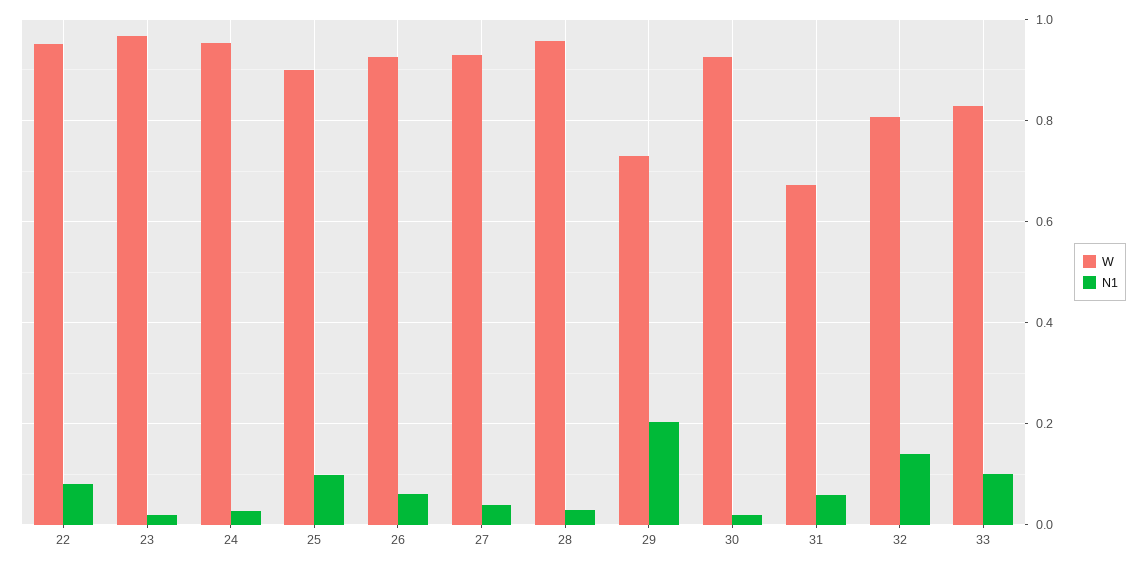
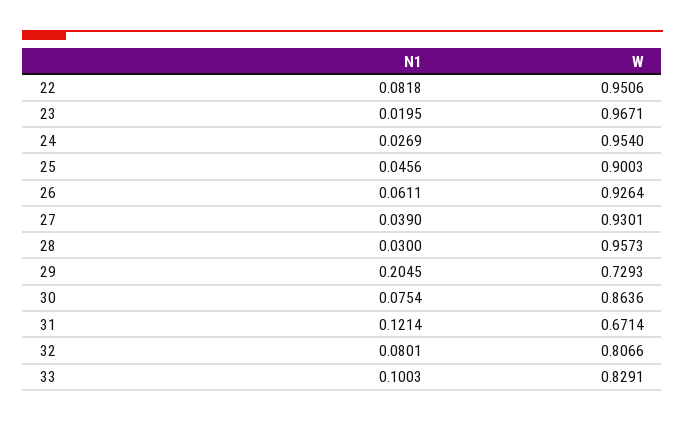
  {
    "W": {
      "22": 0.9506,
      "23": 0.9671,
      "24": 0.954,
      "25": 0.9003,
      "26": 0.9264,
      "27": 0.9301,
      "28": 0.9573,
      "29": 0.7293,
-     "30": 0.92,
+     "30": 0.8636,
      "31": 0.6714,
      "32": 0.8066,
      "33": 0.8291
    },
    "N1": {
      "22": 0.0818,
      "23": 0.0195,
      "24": 0.0269,
-     "25": 0.1,
+     "25": 0.0456,
      "26": 0.0611,
      "27": 0.039,
      "28": 0.03,
      "29": 0.2045,
-     "30": 0.02,
+     "30": 0.0754,
-     "31": 0.06,
+     "31": 0.1214,
-     "32": 0.14,
+     "32": 0.0801,
      "33": 0.1003
    }
  }

